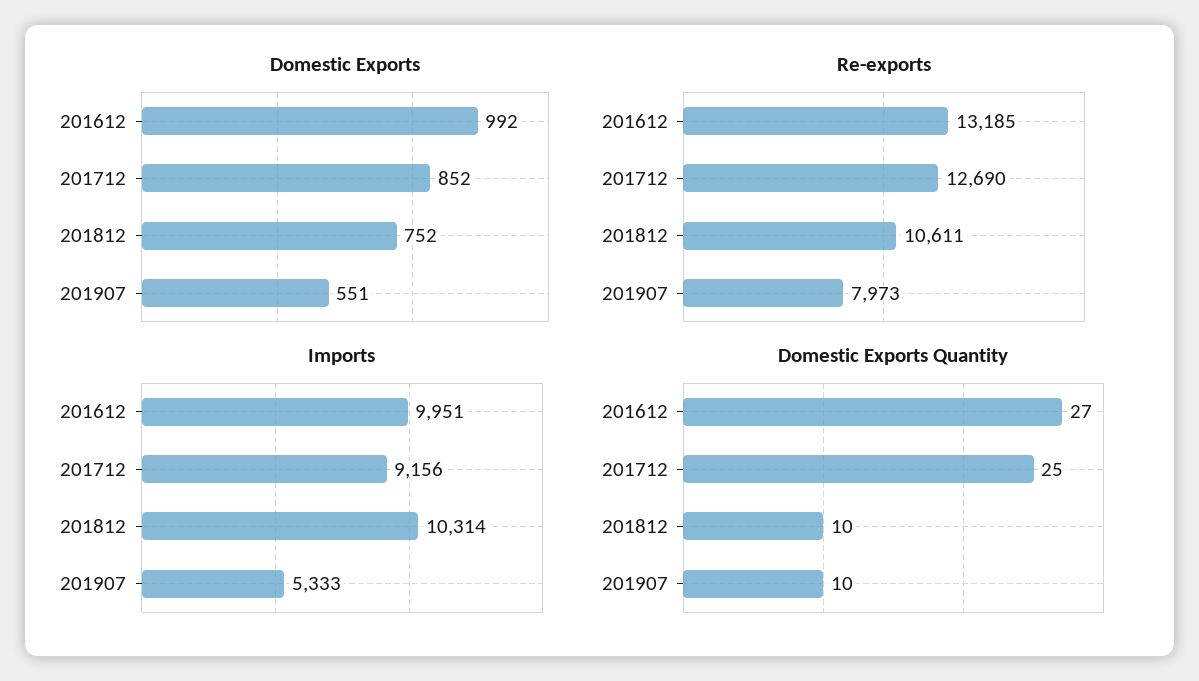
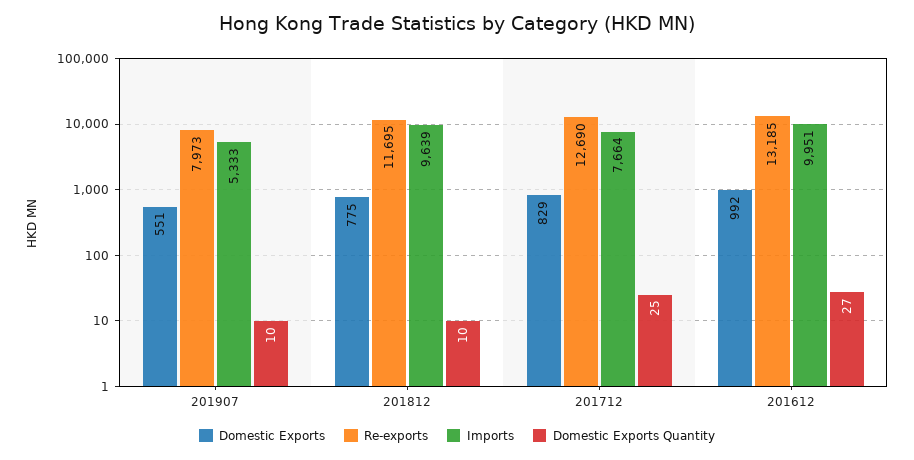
  {
    "Domestic Exports": {
      "201612": 992,
-     "201712": 852,
+     "201712": 829,
-     "201812": 752,
+     "201812": 775,
      "201907": 551
    },
    "Re-exports": {
      "201612": 13185,
      "201712": 12690,
-     "201812": 10611,
+     "201812": 11695,
      "201907": 7973
    },
    "Imports": {
      "201612": 9951,
-     "201712": 9156,
+     "201712": 7664,
-     "201812": 10314,
+     "201812": 9639,
      "201907": 5333
    },
    "Domestic Exports Quantity": {
      "201612": 27,
      "201712": 25,
      "201812": 10,
      "201907": 10
    }
  }

